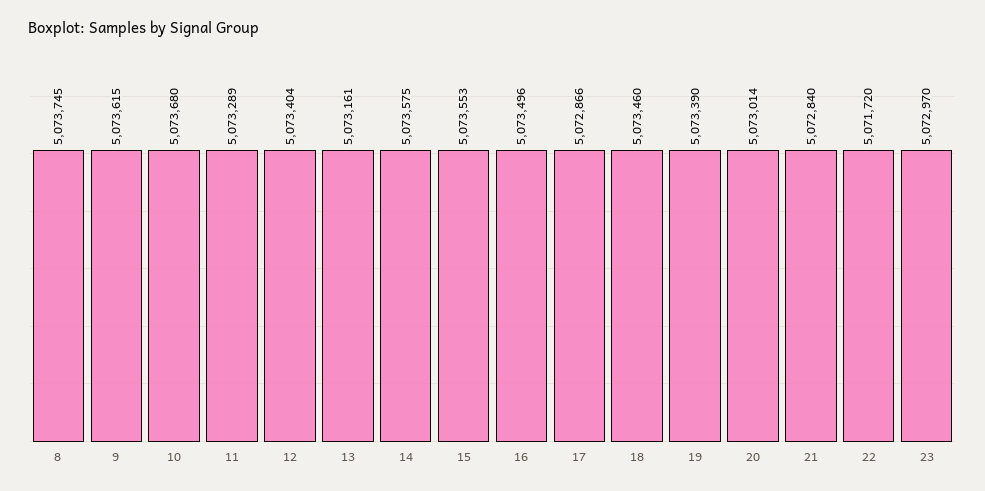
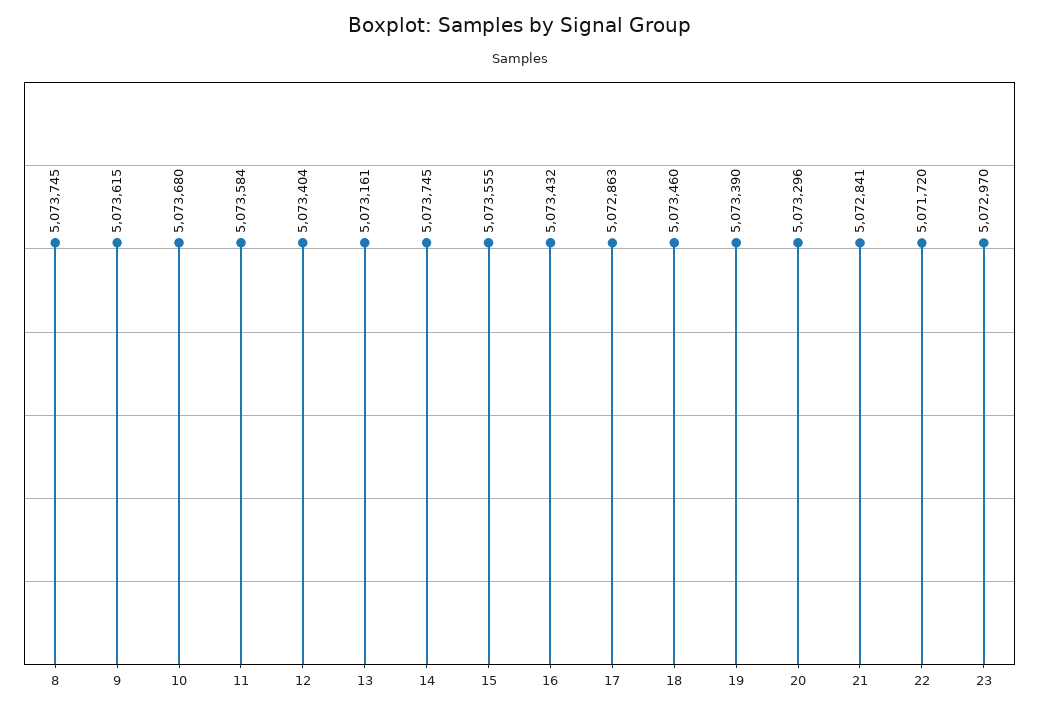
  {
    "8": 5073745,
    "9": 5073615,
    "10": 5073680,
-   "11": 5073289,
+   "11": 5073584,
    "12": 5073404,
    "13": 5073161,
-   "14": 5073575,
+   "14": 5073745,
-   "15": 5073553,
+   "15": 5073555,
-   "16": 5073496,
+   "16": 5073432,
-   "17": 5072866,
+   "17": 5072863,
    "18": 5073460,
    "19": 5073390,
-   "20": 5073014,
+   "20": 5073296,
-   "21": 5072840,
+   "21": 5072841,
    "22": 5071720,
    "23": 5072970
  }

